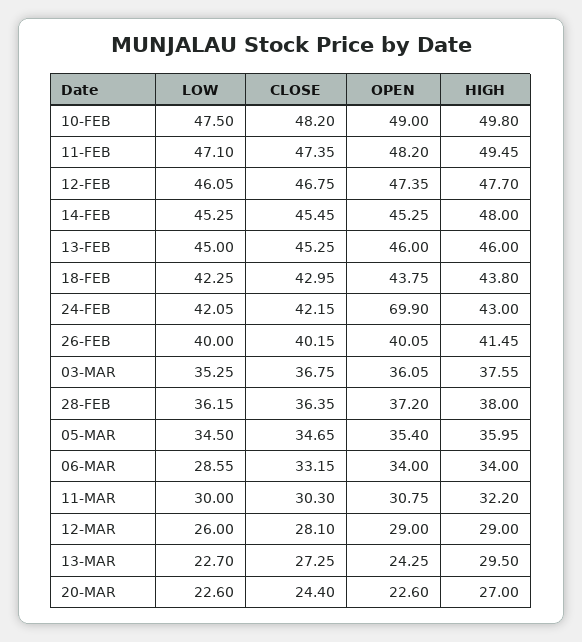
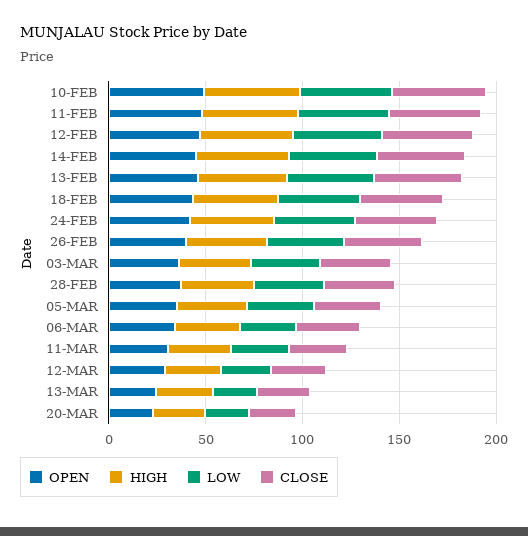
  {
    "LOW": {
      "10-FEB": 47.5,
      "11-FEB": 47.1,
      "12-FEB": 46.05,
      "14-FEB": 45.25,
      "13-FEB": 45,
      "18-FEB": 42.25,
      "24-FEB": 42.05,
      "26-FEB": 40,
      "03-MAR": 35.25,
      "28-FEB": 36.15,
      "05-MAR": 34.5,
      "06-MAR": 28.55,
      "11-MAR": 30,
      "12-MAR": 26,
      "13-MAR": 22.7,
      "20-MAR": 22.6
    },
    "CLOSE": {
      "10-FEB": 48.2,
      "11-FEB": 47.35,
      "12-FEB": 46.75,
      "14-FEB": 45.45,
      "13-FEB": 45.25,
      "18-FEB": 42.95,
      "24-FEB": 42.15,
      "26-FEB": 40.15,
      "03-MAR": 36.75,
      "28-FEB": 36.35,
      "05-MAR": 34.65,
      "06-MAR": 33.15,
      "11-MAR": 30.3,
      "12-MAR": 28.1,
      "13-MAR": 27.25,
      "20-MAR": 24.4
    },
    "OPEN": {
      "10-FEB": 49,
      "11-FEB": 48.2,
      "12-FEB": 47.35,
      "14-FEB": 45.25,
      "13-FEB": 46,
      "18-FEB": 43.75,
-     "24-FEB": 69.9,
+     "24-FEB": 40,
      "26-FEB": 40.05,
      "03-MAR": 36.05,
      "28-FEB": 37.2,
      "05-MAR": 35.4,
      "06-MAR": 34,
      "11-MAR": 30.75,
      "12-MAR": 29,
      "13-MAR": 24.25,
      "20-MAR": 22.6
    },
    "HIGH": {
      "10-FEB": 49.8,
      "11-FEB": 49.45,
      "12-FEB": 47.7,
      "14-FEB": 48,
      "13-FEB": 46,
      "18-FEB": 43.8,
      "24-FEB": 43,
      "26-FEB": 41.45,
      "03-MAR": 37.55,
      "28-FEB": 38,
      "05-MAR": 35.95,
      "06-MAR": 34,
      "11-MAR": 32.2,
      "12-MAR": 29,
      "13-MAR": 29.5,
      "20-MAR": 27
    }
  }

